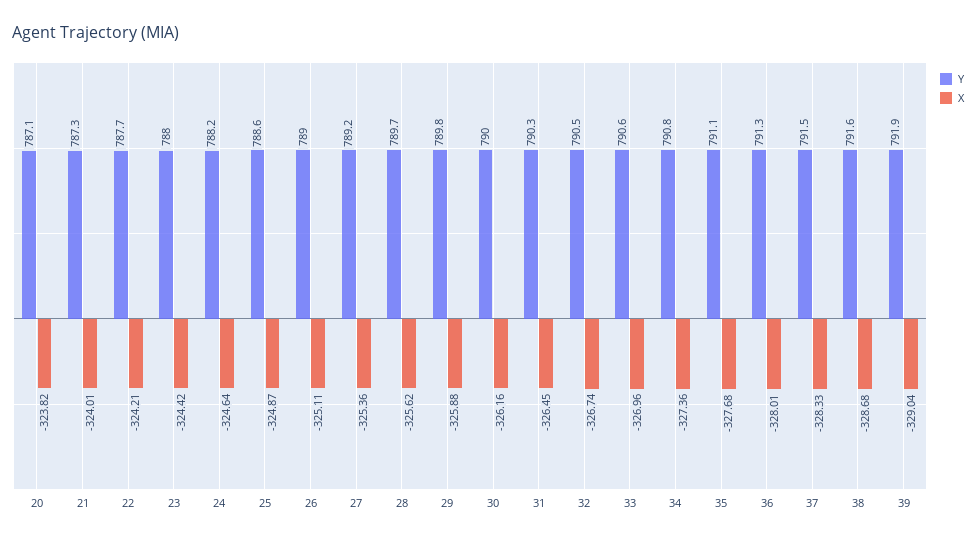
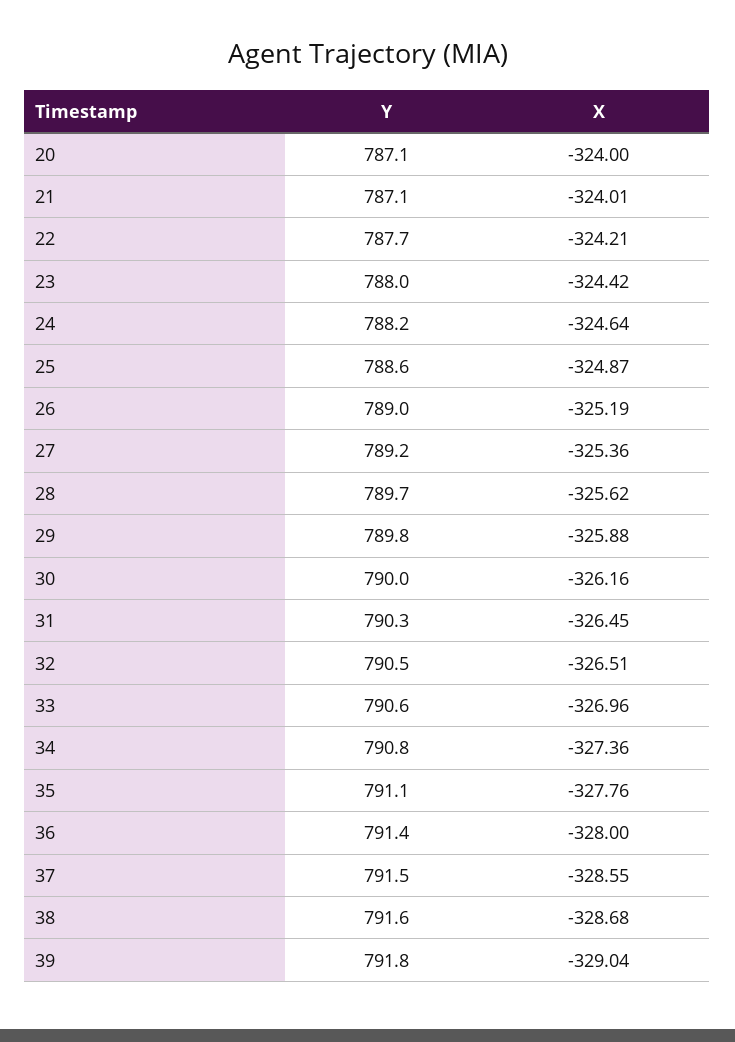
  {
    "Y": {
      "20": 787.1,
-     "21": 787.3,
+     "21": 787.1,
      "22": 787.7,
      "23": 788,
      "24": 788.2,
      "25": 788.6,
      "26": 789,
      "27": 789.2,
      "28": 789.7,
      "29": 789.8,
      "30": 790,
      "31": 790.3,
      "32": 790.5,
      "33": 790.6,
      "34": 790.8,
      "35": 791.1,
-     "36": 791.3,
+     "36": 791.4,
      "37": 791.5,
      "38": 791.6,
-     "39": 791.9
+     "39": 791.8
    },
    "X": {
-     "20": -323.82,
+     "20": -324,
      "21": -324.01,
      "22": -324.21,
      "23": -324.42,
      "24": -324.64,
      "25": -324.87,
-     "26": -325.11,
+     "26": -325.19,
      "27": -325.36,
      "28": -325.62,
      "29": -325.88,
      "30": -326.16,
      "31": -326.45,
-     "32": -326.74,
+     "32": -326.51,
      "33": -326.96,
      "34": -327.36,
-     "35": -327.68,
+     "35": -327.76,
-     "36": -328.01,
+     "36": -328,
-     "37": -328.33,
+     "37": -328.55,
      "38": -328.68,
      "39": -329.04
    }
  }

